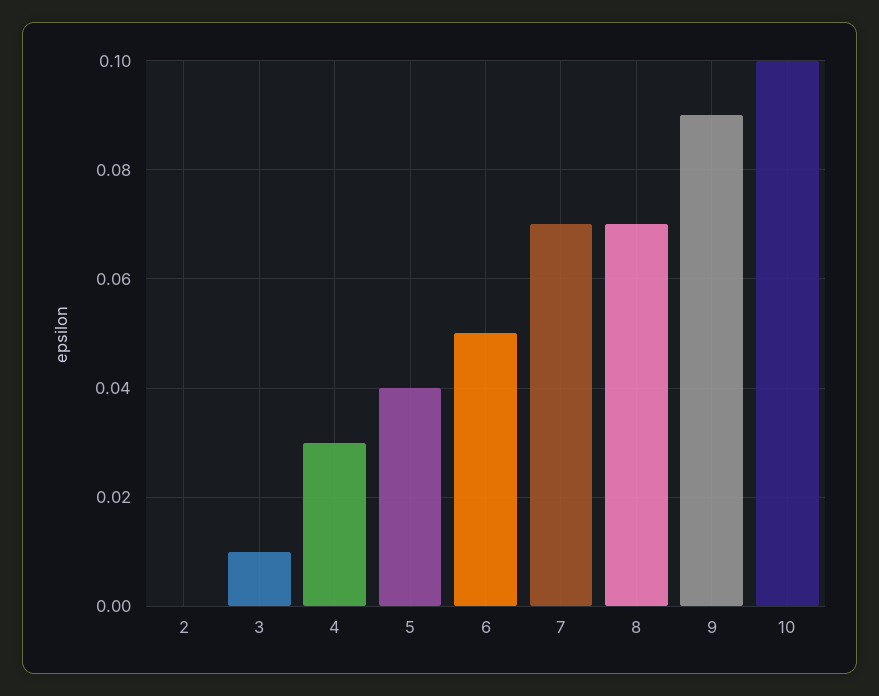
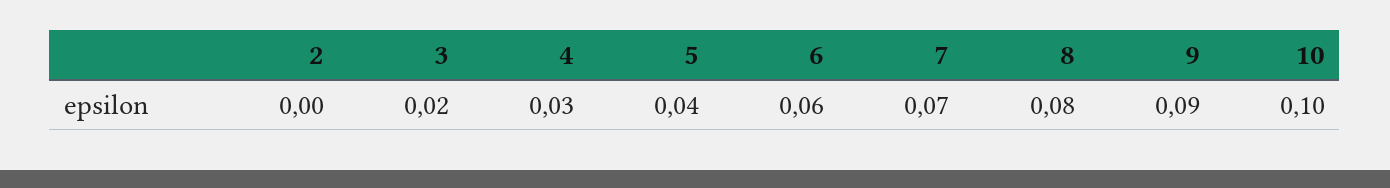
  {
    "2": 0,
-   "3": 0.01,
+   "3": 0.02,
    "4": 0.03,
    "5": 0.04,
-   "6": 0.05,
+   "6": 0.06,
    "7": 0.07,
-   "8": 0.07,
+   "8": 0.08,
    "9": 0.09,
    "10": 0.1
  }

